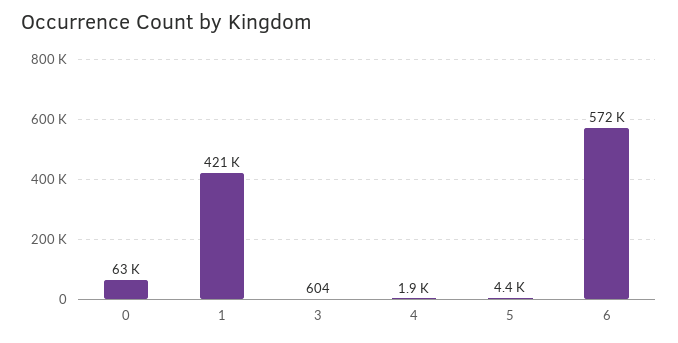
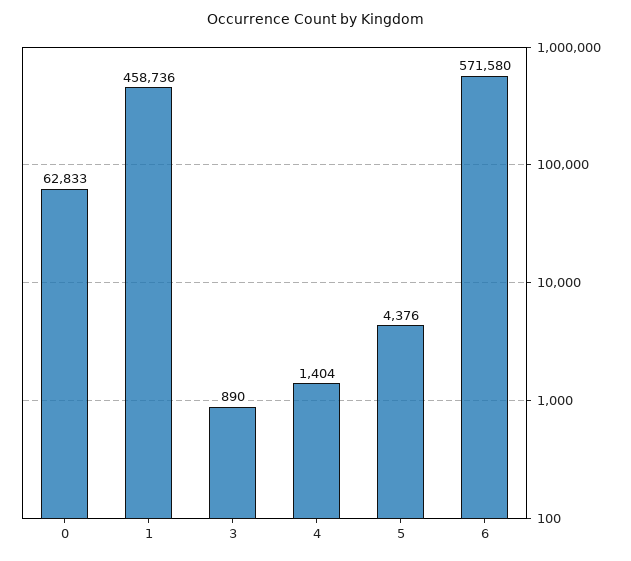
  {
    "0": 62833,
-   "1": 421000,
+   "1": 458736,
-   "3": 604,
+   "3": 890,
-   "4": 1900,
+   "4": 1404,
    "5": 4376,
    "6": 571580
  }

